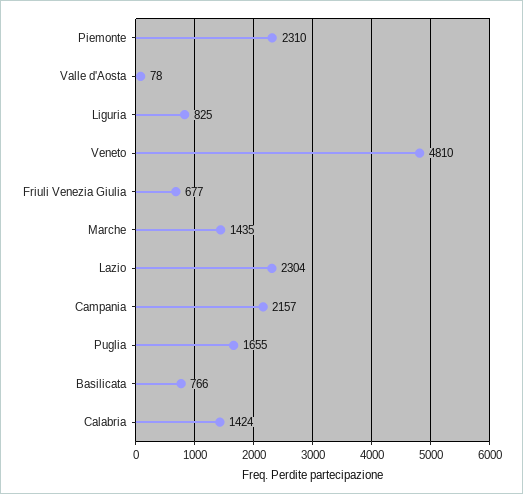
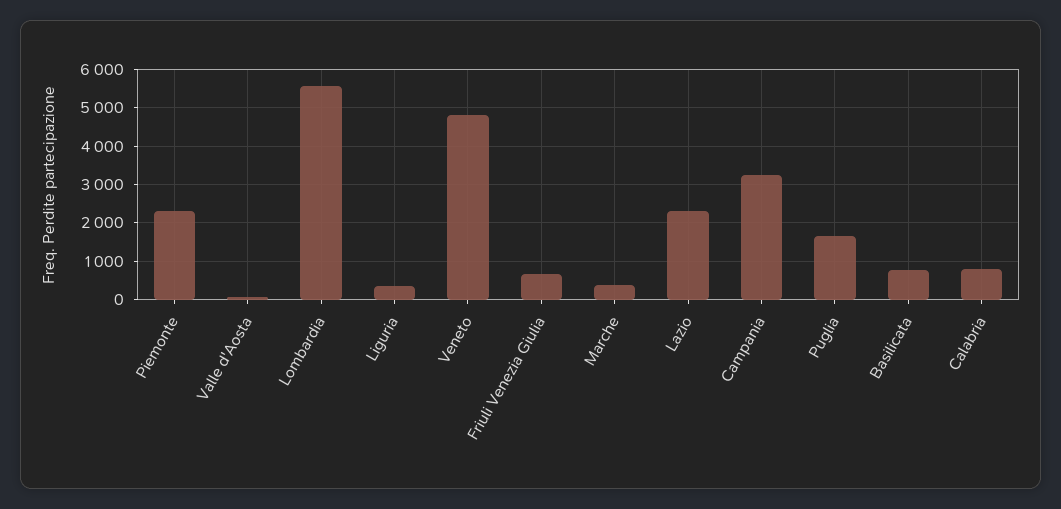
  {
    "Piemonte": 2310,
    "Valle d'Aosta": 78,
-   "Liguria": 825,
+   "Liguria": 400,
    "Veneto": 4810,
    "Friuli Venezia Giulia": 677,
-   "Marche": 1435,
+   "Marche": 400,
    "Lazio": 2304,
-   "Campania": 2157,
+   "Campania": 3200,
    "Puglia": 1655,
    "Basilicata": 766,
-   "Calabria": 1424
+   "Calabria": 800,
+   "Lombardia": 5600
  }

